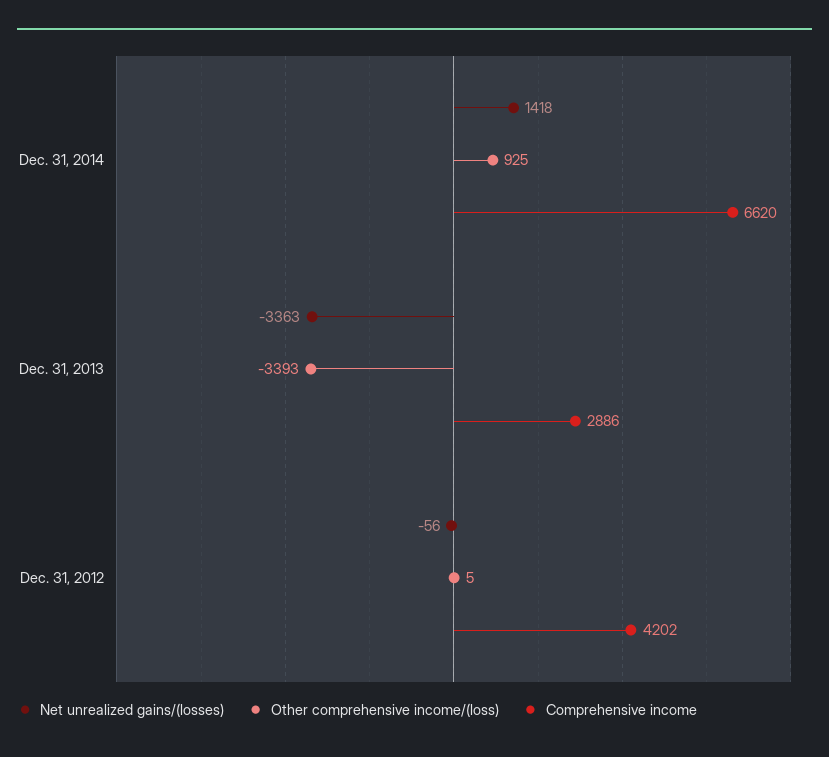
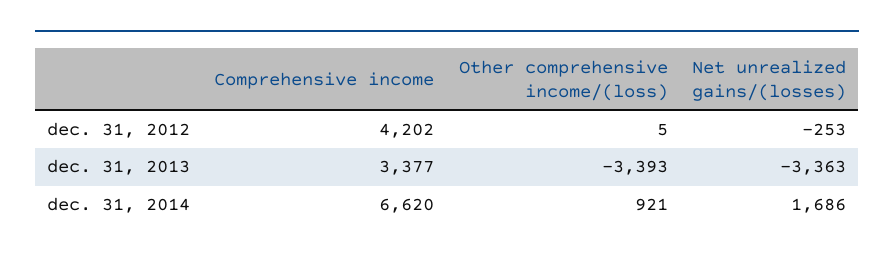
  {
    "Net unrealized gains/(losses)": {
-     "Dec. 31, 2014": 1418,
+     "Dec. 31, 2014": 1686,
      "Dec. 31, 2013": -3363,
-     "Dec. 31, 2012": -56
+     "Dec. 31, 2012": -253
    },
    "Other comprehensive income/(loss)": {
-     "Dec. 31, 2014": 925,
+     "Dec. 31, 2014": 921,
      "Dec. 31, 2013": -3393,
      "Dec. 31, 2012": 5
    },
    "Comprehensive income": {
      "Dec. 31, 2014": 6620,
-     "Dec. 31, 2013": 2886,
+     "Dec. 31, 2013": 3377,
      "Dec. 31, 2012": 4202
    }
  }

